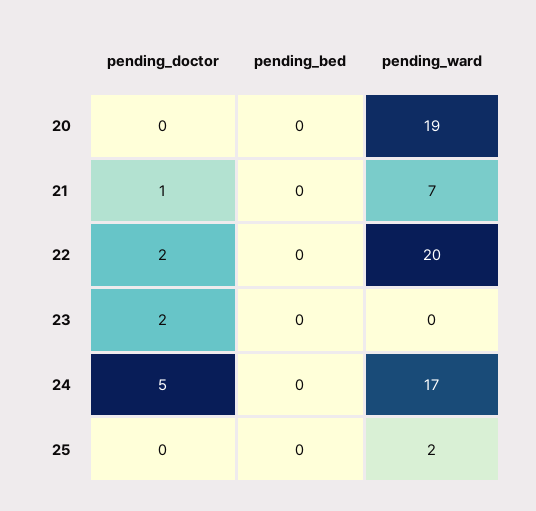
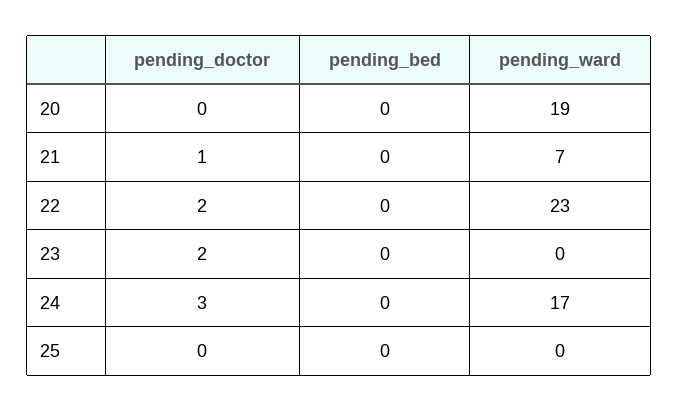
  {
    "pending_doctor": {
      "20": 0,
      "21": 1,
      "22": 2,
      "23": 2,
-     "24": 5,
+     "24": 3,
      "25": 0
    },
    "pending_bed": {
      "20": 0,
      "21": 0,
      "22": 0,
      "23": 0,
      "24": 0,
      "25": 0
    },
    "pending_ward": {
      "20": 19,
      "21": 7,
-     "22": 20,
+     "22": 23,
      "23": 0,
      "24": 17,
-     "25": 2
+     "25": 0
    }
  }

